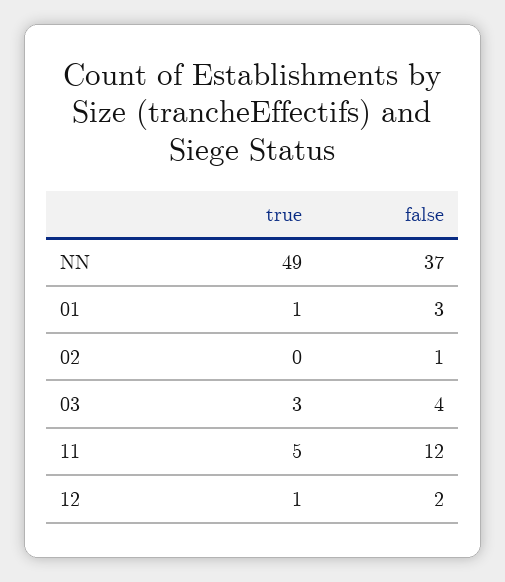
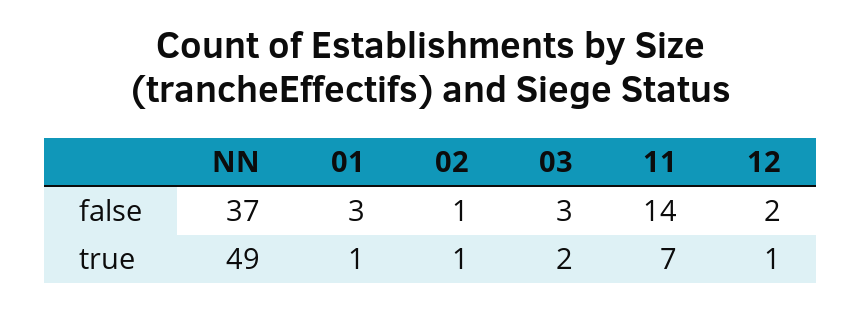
  {
    "true": {
      "NN": 49,
      "01": 1,
-     "02": 0,
+     "02": 1,
-     "03": 3,
+     "03": 2,
-     "11": 5,
+     "11": 7,
      "12": 1
    },
    "false": {
      "NN": 37,
      "01": 3,
      "02": 1,
-     "03": 4,
+     "03": 3,
-     "11": 12,
+     "11": 14,
      "12": 2
    }
  }

